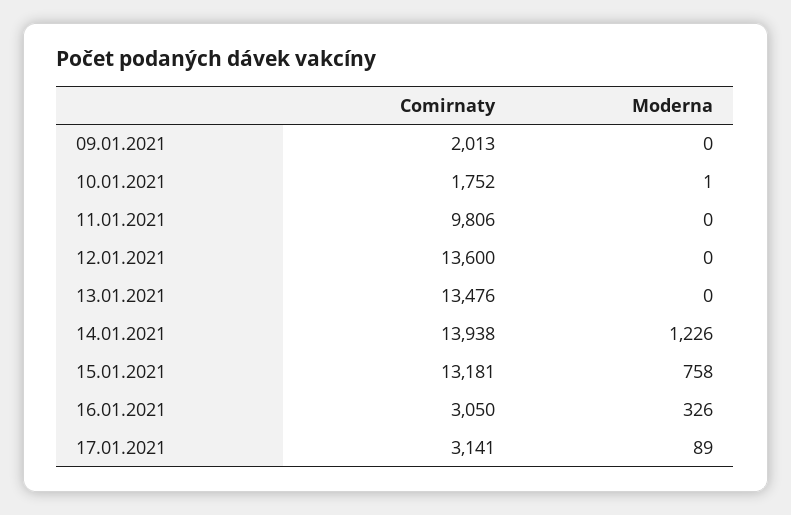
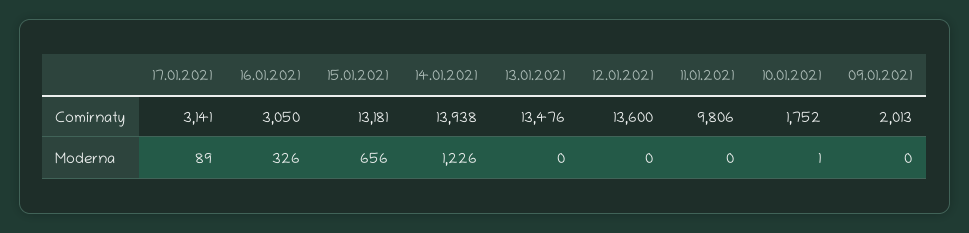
  {
    "Comirnaty": {
      "09.01.2021": 2013,
      "10.01.2021": 1752,
      "11.01.2021": 9806,
      "12.01.2021": 13600,
      "13.01.2021": 13476,
      "14.01.2021": 13938,
      "15.01.2021": 13181,
      "16.01.2021": 3050,
      "17.01.2021": 3141
    },
    "Moderna": {
      "09.01.2021": 0,
      "10.01.2021": 1,
      "11.01.2021": 0,
      "12.01.2021": 0,
      "13.01.2021": 0,
      "14.01.2021": 1226,
-     "15.01.2021": 758,
+     "15.01.2021": 656,
      "16.01.2021": 326,
      "17.01.2021": 89
    }
  }

